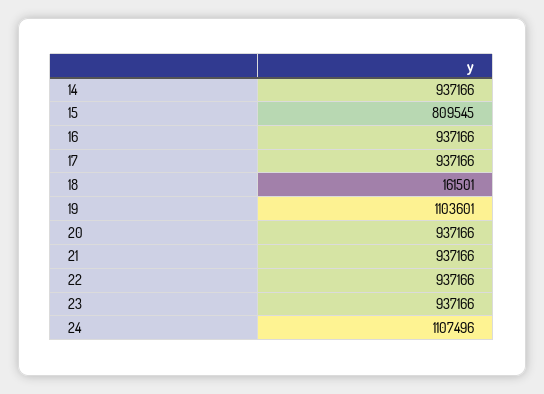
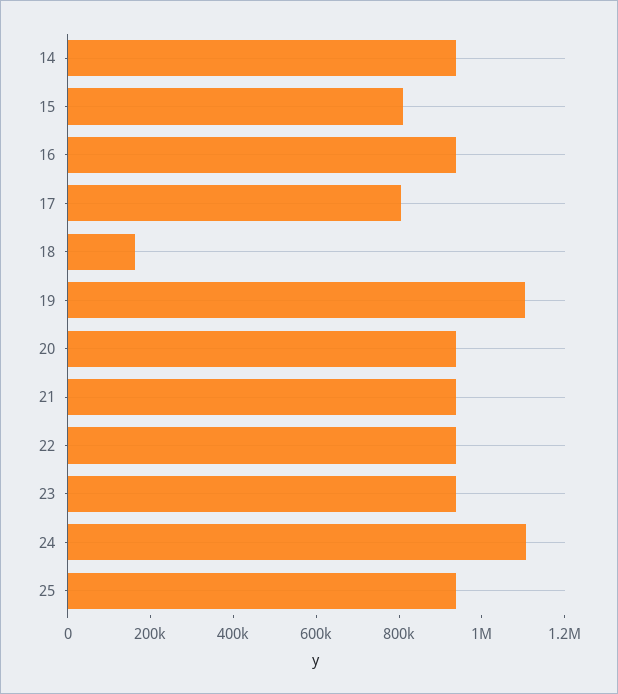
  {
    "14": 937166,
    "15": 809545,
    "16": 937166,
-   "17": 937166,
+   "17": 800000,
    "18": 161501,
    "19": 1103601,
    "20": 937166,
    "21": 937166,
    "22": 937166,
    "23": 937166,
-   "24": 1107496
+   "24": 1107496,
+   "25": 950000
  }

